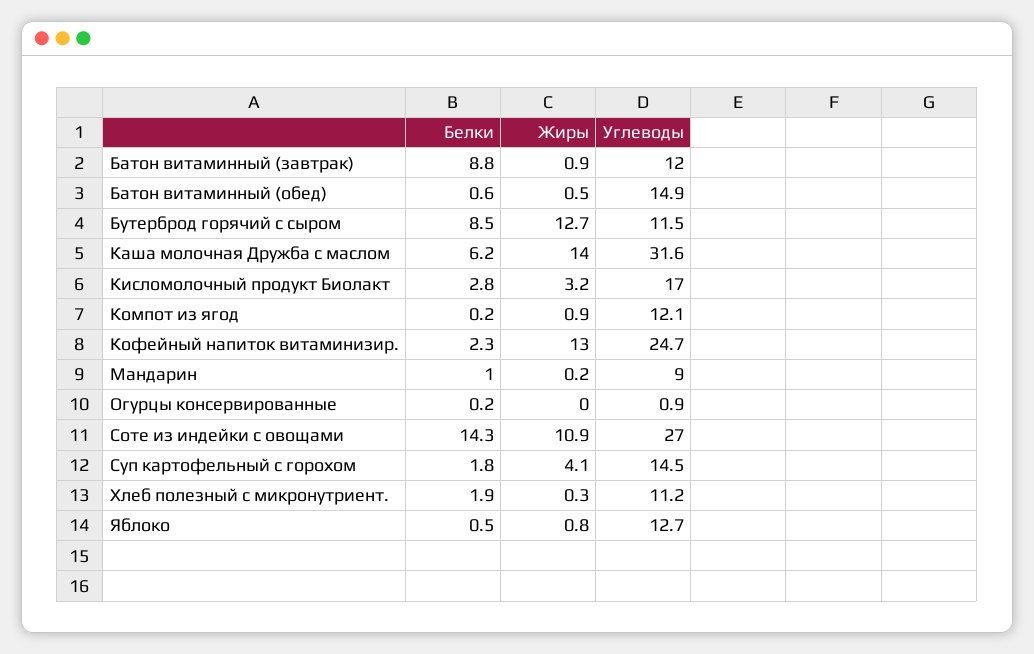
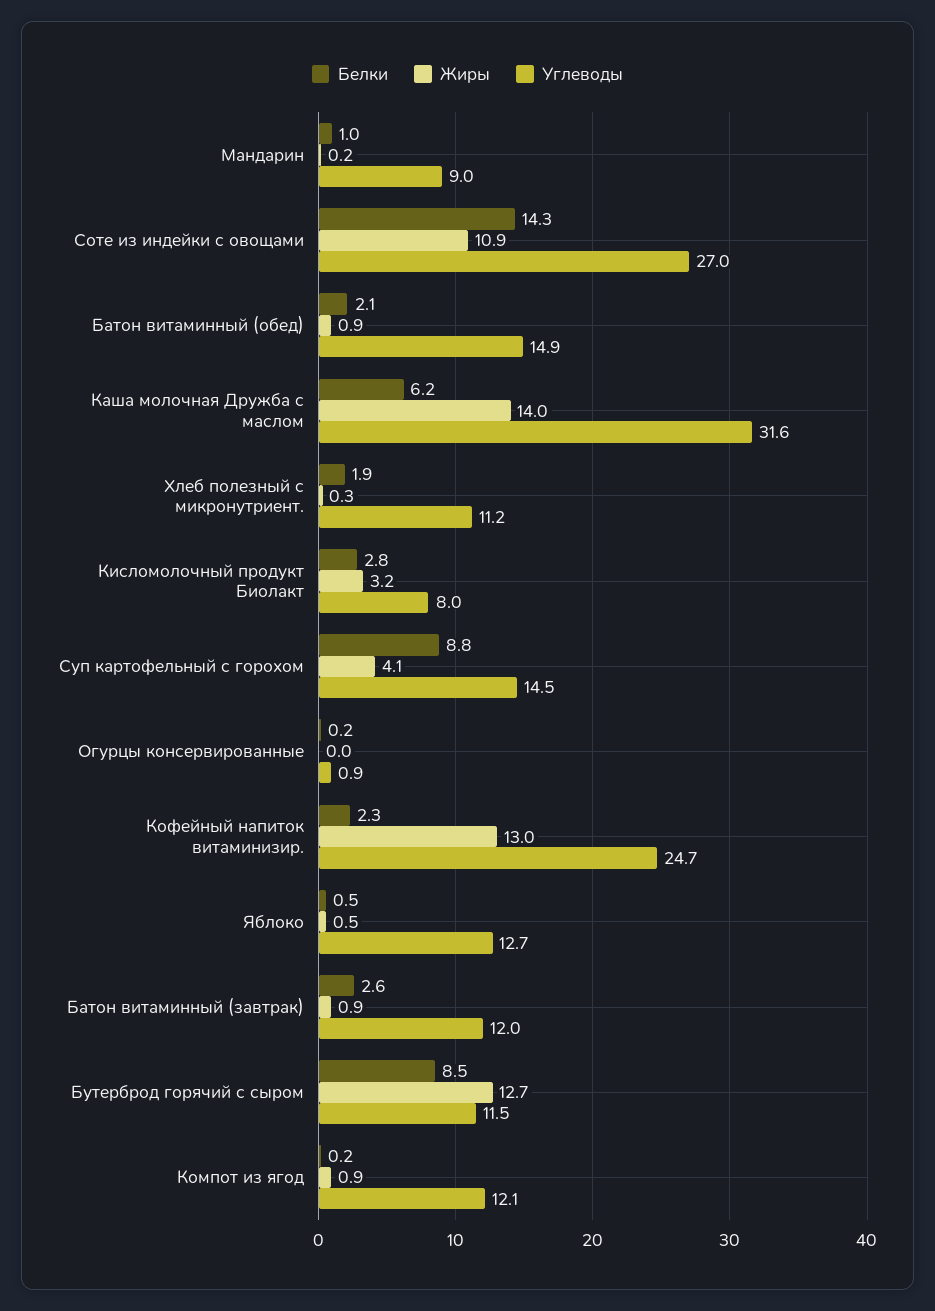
  {
    "Белки": {
-     "Батон витаминный (завтрак)": 8.8,
+     "Батон витаминный (завтрак)": 2.6,
-     "Батон витаминный (обед)": 0.6,
+     "Батон витаминный (обед)": 2.1,
      "Бутерброд горячий с сыром": 8.5,
      "Каша молочная Дружба с маслом": 6.2,
      "Кисломолочный продукт Биолакт": 2.8,
      "Компот из ягод": 0.2,
      "Кофейный напиток витаминизир.": 2.3,
      "Мандарин": 1,
      "Огурцы консервированные": 0.2,
      "Соте из индейки с овощами": 14.3,
-     "Суп картофельный с горохом": 1.8,
+     "Суп картофельный с горохом": 8.8,
      "Хлеб полезный с микронутриент.": 1.9,
      "Яблоко": 0.5
    },
    "Жиры": {
      "Батон витаминный (завтрак)": 0.9,
-     "Батон витаминный (обед)": 0.5,
+     "Батон витаминный (обед)": 0.9,
      "Бутерброд горячий с сыром": 12.7,
      "Каша молочная Дружба с маслом": 14,
      "Кисломолочный продукт Биолакт": 3.2,
      "Компот из ягод": 0.9,
      "Кофейный напиток витаминизир.": 13,
      "Мандарин": 0.2,
      "Огурцы консервированные": 0,
      "Соте из индейки с овощами": 10.9,
      "Суп картофельный с горохом": 4.1,
      "Хлеб полезный с микронутриент.": 0.3,
-     "Яблоко": 0.8
+     "Яблоко": 0.5
    },
    "Углеводы": {
      "Батон витаминный (завтрак)": 12,
      "Батон витаминный (обед)": 14.9,
      "Бутерброд горячий с сыром": 11.5,
      "Каша молочная Дружба с маслом": 31.6,
-     "Кисломолочный продукт Биолакт": 17,
+     "Кисломолочный продукт Биолакт": 8,
      "Компот из ягод": 12.1,
      "Кофейный напиток витаминизир.": 24.7,
      "Мандарин": 9,
      "Огурцы консервированные": 0.9,
      "Соте из индейки с овощами": 27,
      "Суп картофельный с горохом": 14.5,
      "Хлеб полезный с микронутриент.": 11.2,
      "Яблоко": 12.7
    }
  }

